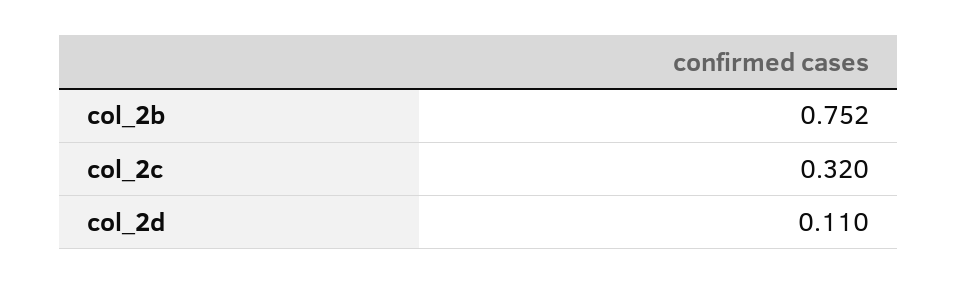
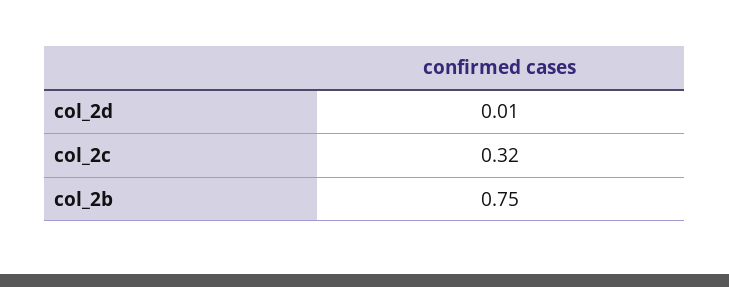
  {
    "col_2b": 0.752,
    "col_2c": 0.32,
-   "col_2d": 0.11
+   "col_2d": 0.01
  }

